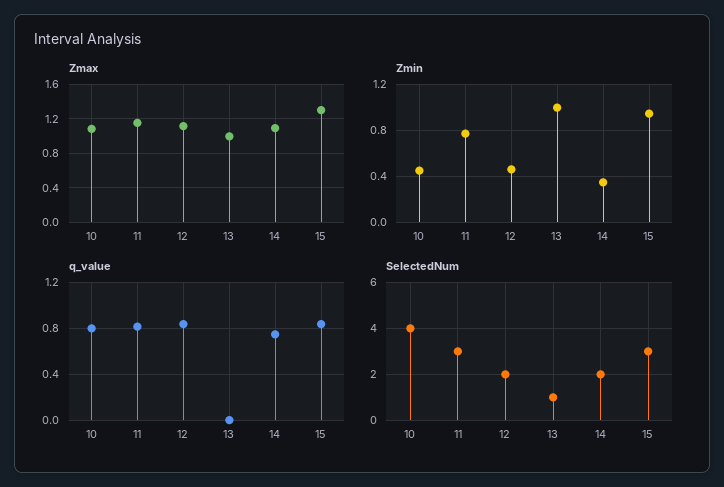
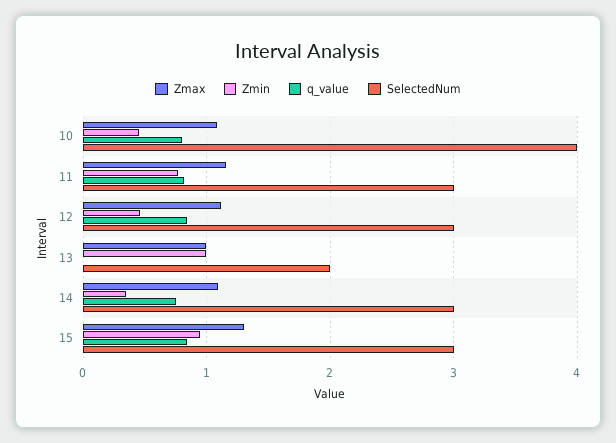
  {
    "Zmax": {
      "10": 1.1,
      "11": 1.2,
      "12": 1.1,
      "13": 1,
      "14": 1.1,
      "15": 1.3
    },
    "Zmin": {
      "10": 0.4,
      "11": 0.8,
      "12": 0.5,
      "13": 1,
      "14": 0.3,
      "15": 0.9
    },
    "q_value": {
      "10": 0.8,
      "11": 0.8,
      "12": 0.8,
      "13": 0,
      "14": 0.7,
      "15": 0.8
    },
    "SelectedNum": {
      "10": 4,
      "11": 3,
-     "12": 2,
+     "12": 3,
-     "13": 1,
+     "13": 2,
-     "14": 2,
+     "14": 3,
      "15": 3
    }
  }

